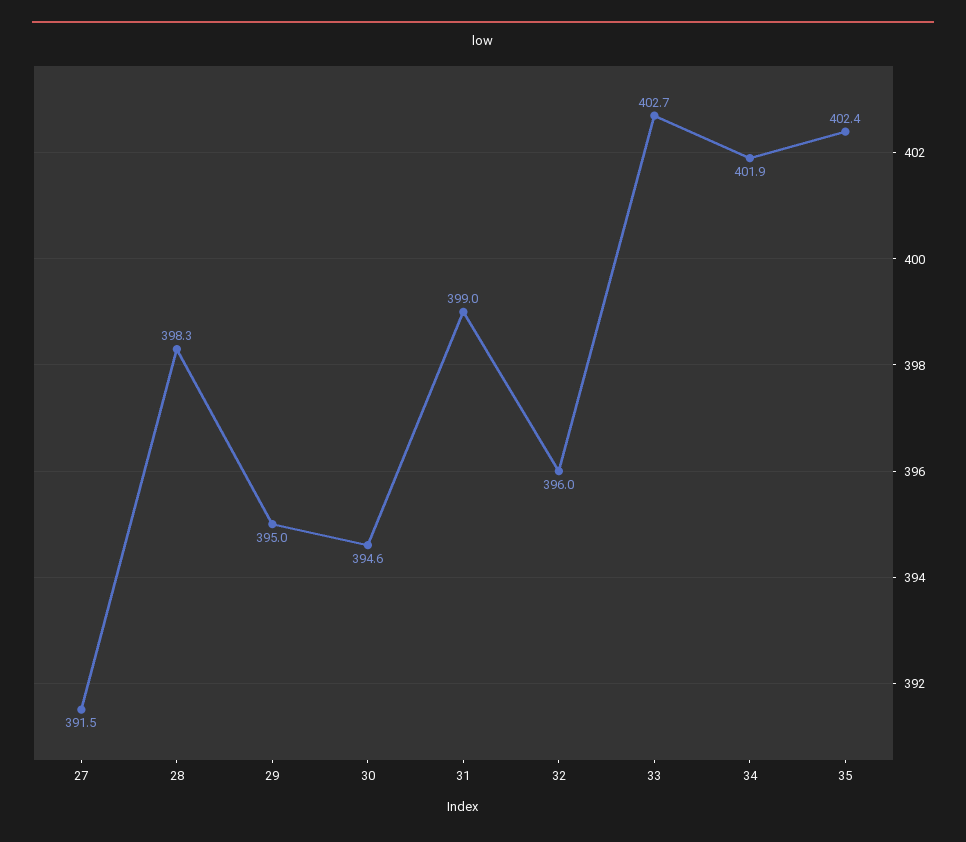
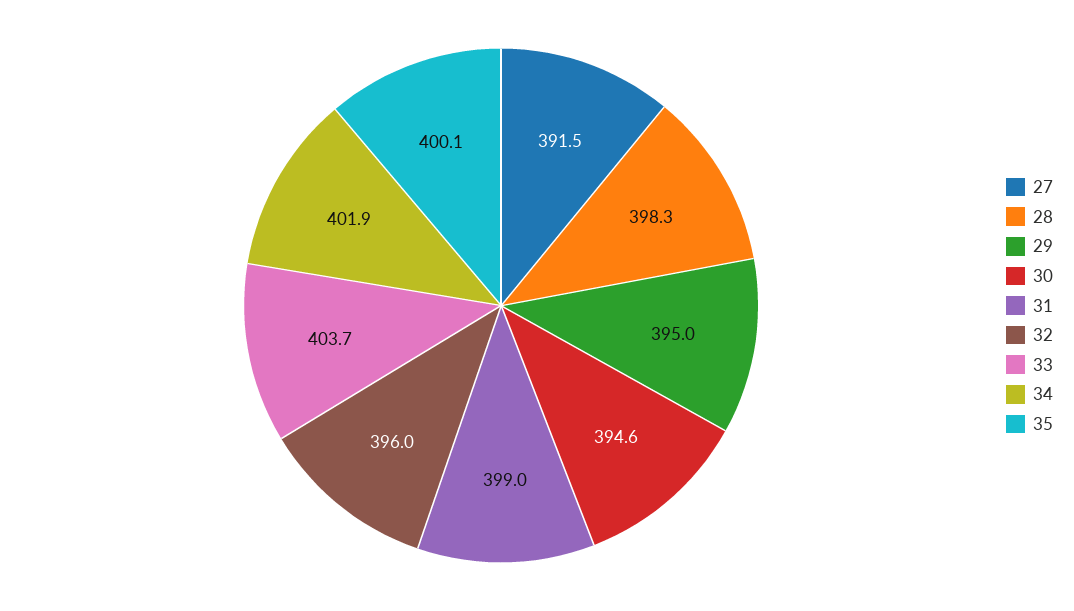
  {
    "27": 391.5,
    "28": 398.3,
    "29": 395,
    "30": 394.6,
    "31": 399,
    "32": 396,
-   "33": 402.7,
+   "33": 403.7,
    "34": 401.9,
-   "35": 402.4
+   "35": 400.1
  }

